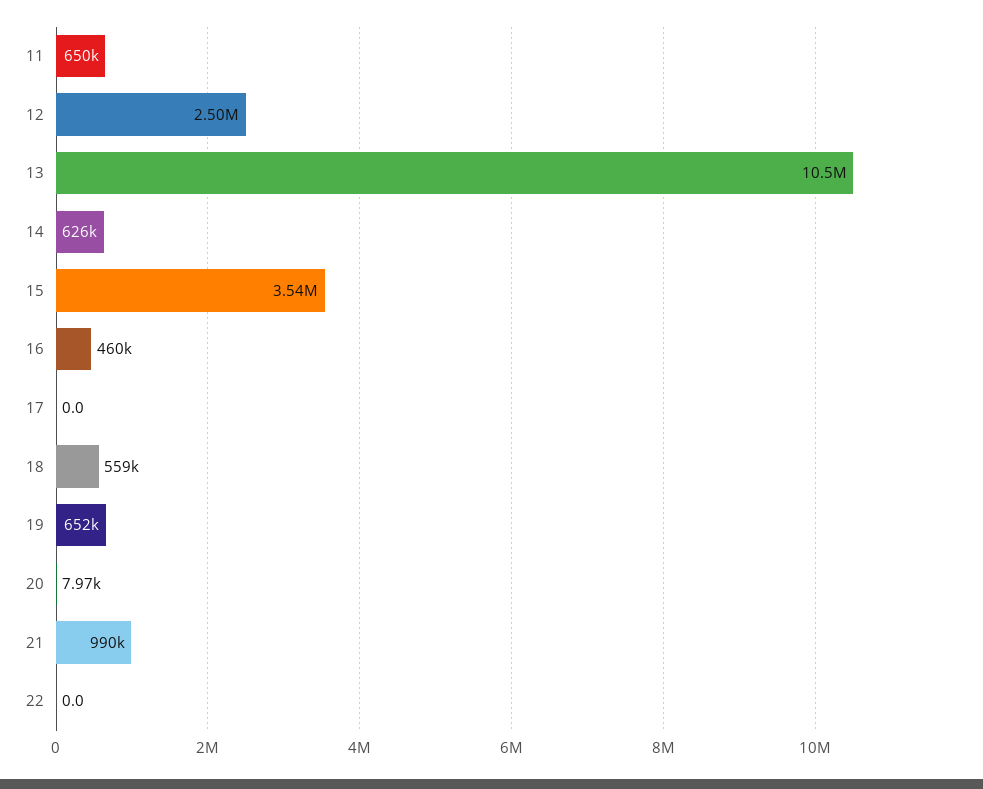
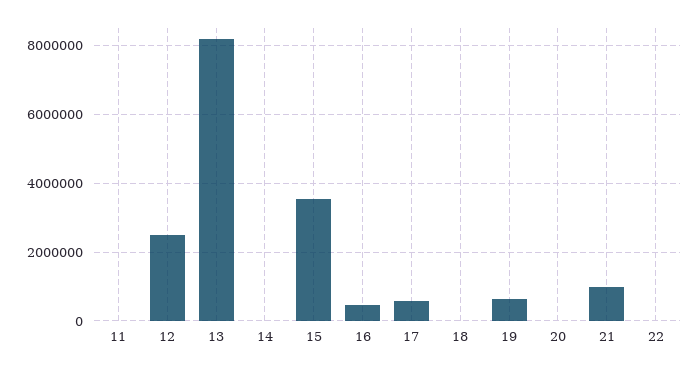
  {
-   "11": 650000,
+   "11": 0,
    "12": 2500000,
-   "13": 10500000,
+   "13": 8200000,
-   "14": 626000,
+   "14": 0,
    "15": 3540000,
    "16": 460000,
-   "17": 0,
+   "17": 600000,
-   "18": 559000,
+   "18": 0,
    "19": 652000,
    "20": 7970,
    "21": 990000,
    "22": 0
  }

